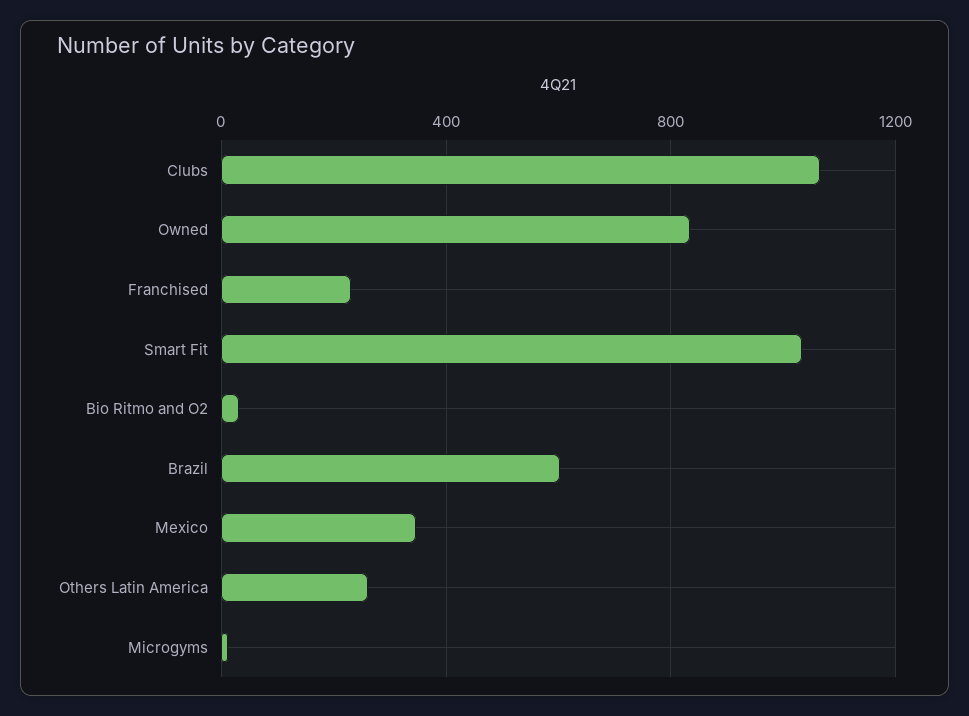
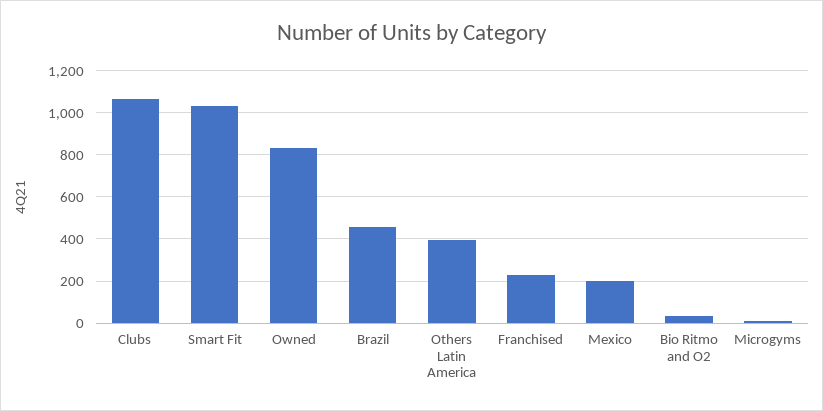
  {
    "Clubs": 1050,
    "Owned": 850,
    "Franchised": 250,
    "Smart Fit": 1050,
    "Bio Ritmo and O2": 50,
-   "Brazil": 600,
+   "Brazil": 450,
-   "Mexico": 350,
+   "Mexico": 200,
-   "Others Latin America": 250,
+   "Others Latin America": 400,
    "Microgyms": 0
  }

